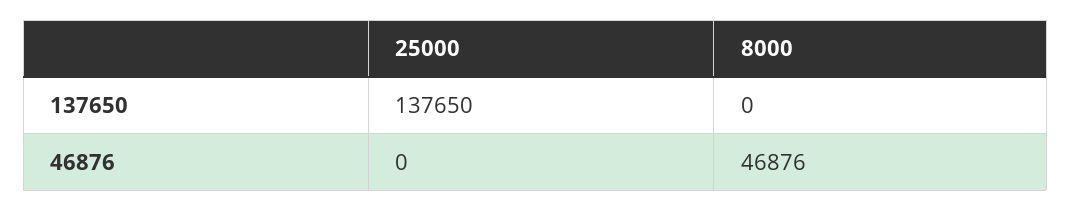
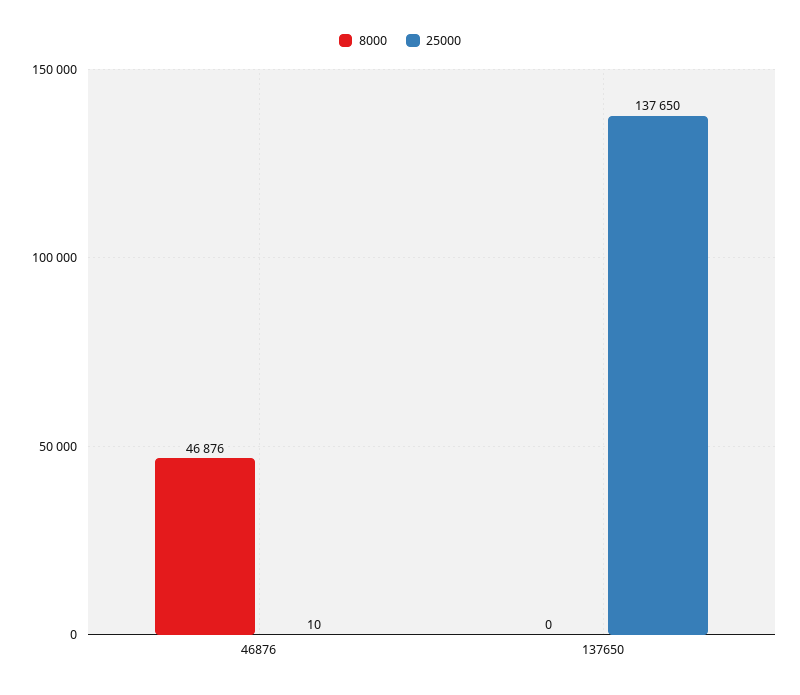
  {
    "25000": {
      "137650": 137650,
-     "46876": 0
+     "46876": 10
    },
    "8000": {
      "137650": 0,
      "46876": 46876
    }
  }

